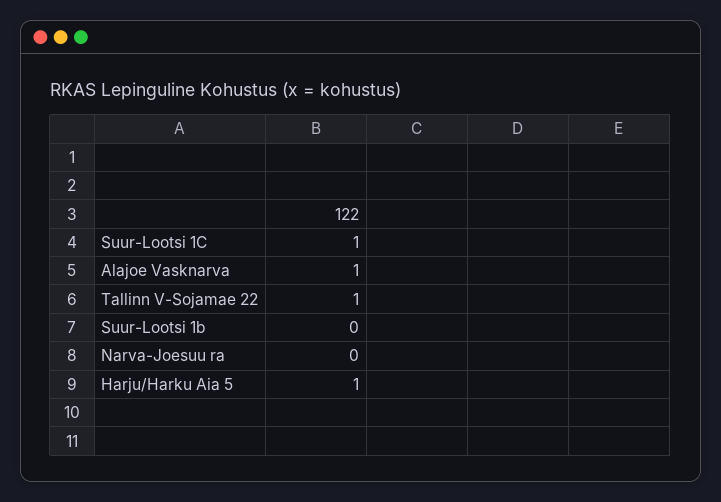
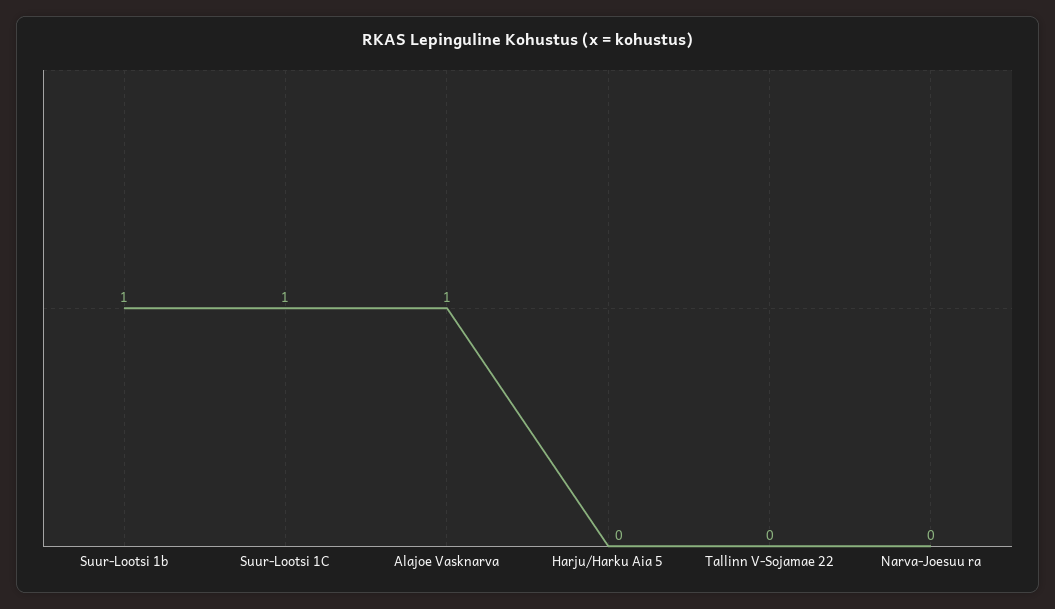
  {
    "Suur-Lootsi 1C": 1,
    "Alajoe Vasknarva": 1,
-   "Tallinn V-Sojamae 22": 1,
+   "Tallinn V-Sojamae 22": 0,
-   "Suur-Lootsi 1b": 0,
+   "Suur-Lootsi 1b": 1,
    "Narva-Joesuu ra": 0,
-   "Harju/Harku Aia 5": 1
+   "Harju/Harku Aia 5": 0
  }

